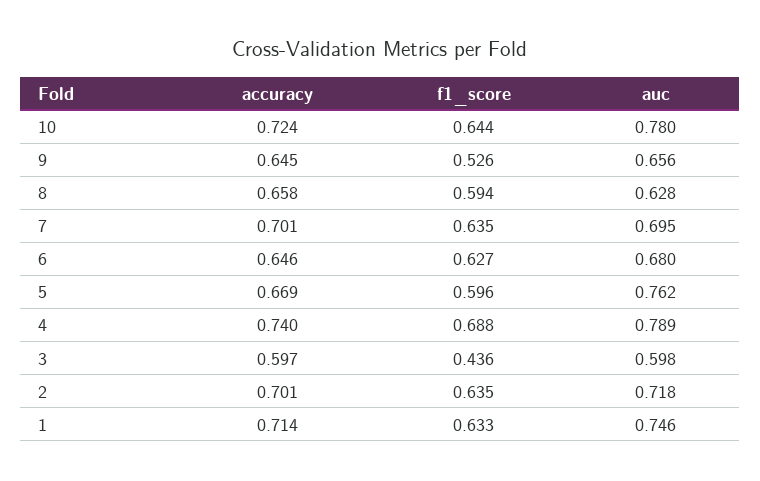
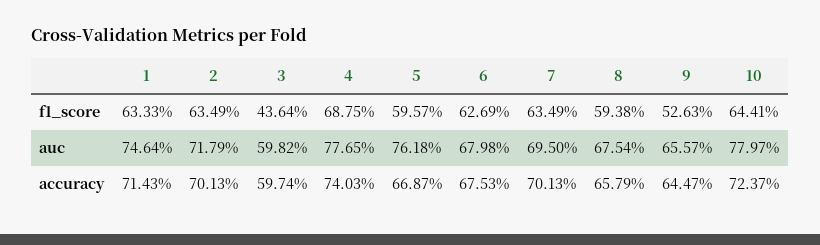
  {
    "accuracy": {
      "10": 0.7237,
      "9": 0.6447,
      "8": 0.6579,
      "7": 0.7013,
-     "6": 0.646,
+     "6": 0.6753,
      "5": 0.6687,
      "4": 0.7403,
      "3": 0.5974,
      "2": 0.7013,
      "1": 0.7143
    },
    "f1_score": {
      "10": 0.6441,
      "9": 0.5263,
      "8": 0.5938,
      "7": 0.6349,
      "6": 0.6269,
      "5": 0.5957,
      "4": 0.6875,
      "3": 0.4364,
      "2": 0.6349,
      "1": 0.6333
    },
    "auc": {
      "10": 0.7797,
      "9": 0.6557,
-     "8": 0.628,
+     "8": 0.6754,
      "7": 0.695,
      "6": 0.6798,
      "5": 0.7618,
-     "4": 0.789,
+     "4": 0.7765,
      "3": 0.5982,
      "2": 0.7179,
      "1": 0.7464
    }
  }

